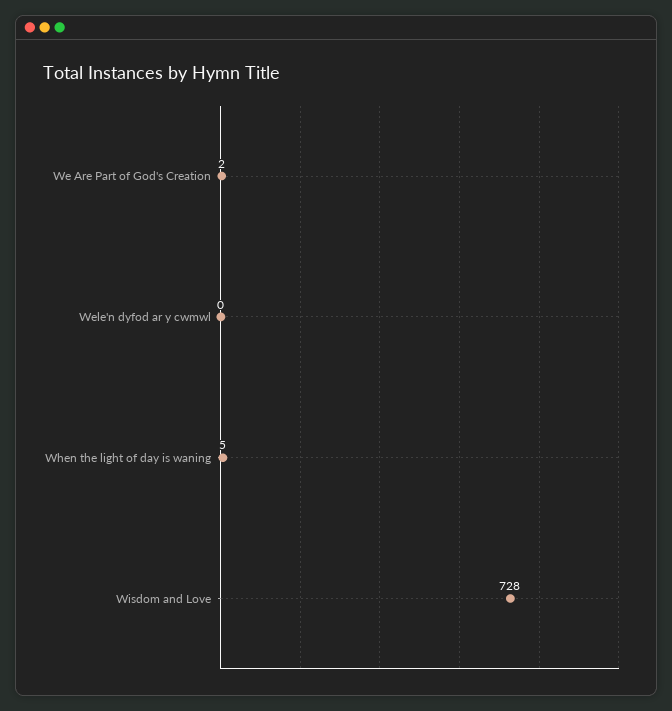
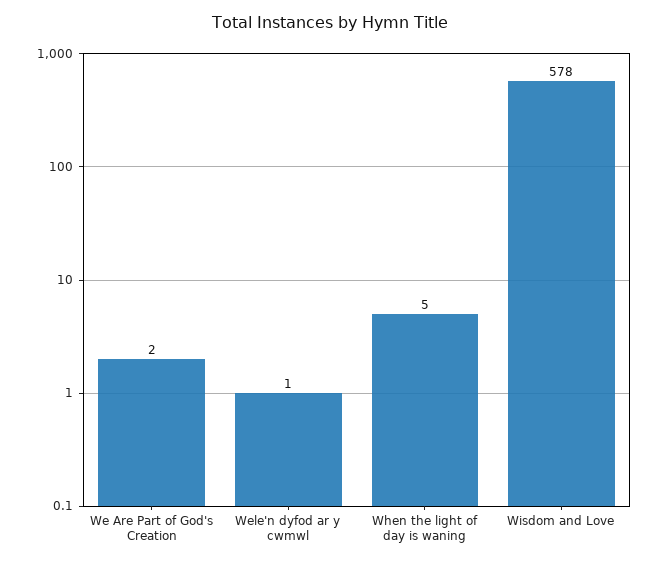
  {
    "We Are Part of God's Creation": 2,
-   "Wele'n dyfod ar y cwmwl": 0,
+   "Wele'n dyfod ar y cwmwl": 1,
    "When the light of day is waning": 5,
-   "Wisdom and Love": 728
+   "Wisdom and Love": 578
  }

